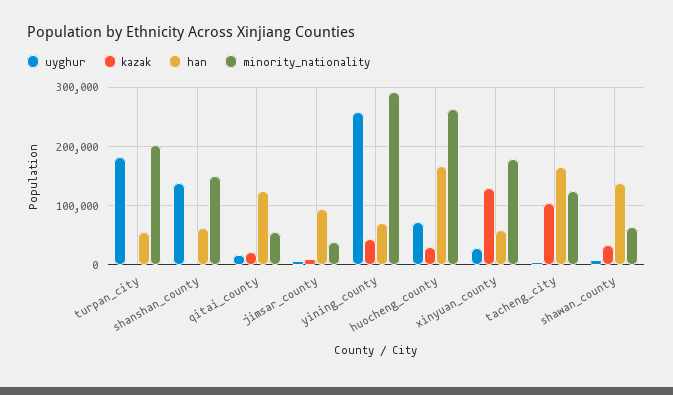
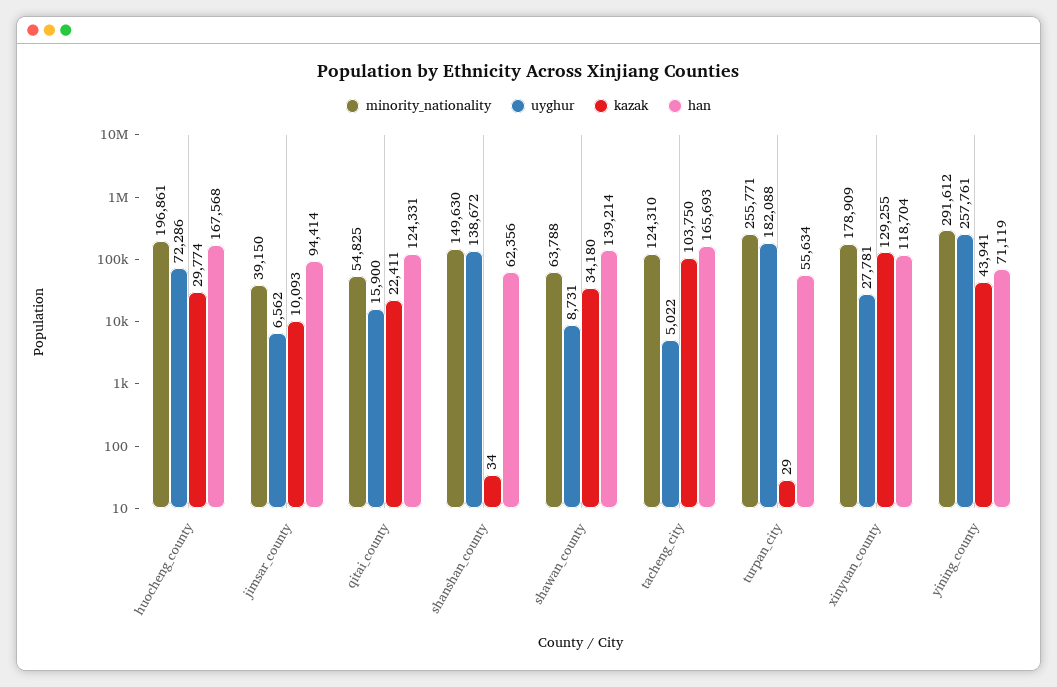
  {
    "uyghur": {
      "turpan_city": 182088,
      "shanshan_county": 138672,
      "qitai_county": 15900,
      "jimsar_county": 6562,
      "yining_county": 257761,
      "huocheng_county": 72286,
      "xinyuan_county": 27781,
      "tacheng_city": 5022,
      "shawan_county": 8731
    },
    "kazak": {
      "turpan_city": 29,
      "shanshan_county": 34,
      "qitai_county": 22411,
      "jimsar_county": 10093,
      "yining_county": 43941,
      "huocheng_county": 29774,
      "xinyuan_county": 129255,
      "tacheng_city": 103750,
      "shawan_county": 34180
    },
    "han": {
      "turpan_city": 55634,
      "shanshan_county": 62356,
      "qitai_county": 124331,
      "jimsar_county": 94414,
      "yining_county": 71119,
      "huocheng_county": 167568,
-     "xinyuan_county": 60000,
+     "xinyuan_county": 118704,
      "tacheng_city": 165693,
      "shawan_county": 139214
    },
    "minority_nationality": {
-     "turpan_city": 200000,
+     "turpan_city": 255771,
      "shanshan_county": 149630,
      "qitai_county": 54825,
      "jimsar_county": 39150,
      "yining_county": 291612,
-     "huocheng_county": 260000,
+     "huocheng_county": 196861,
      "xinyuan_county": 178909,
      "tacheng_city": 124310,
      "shawan_county": 63788
    }
  }

